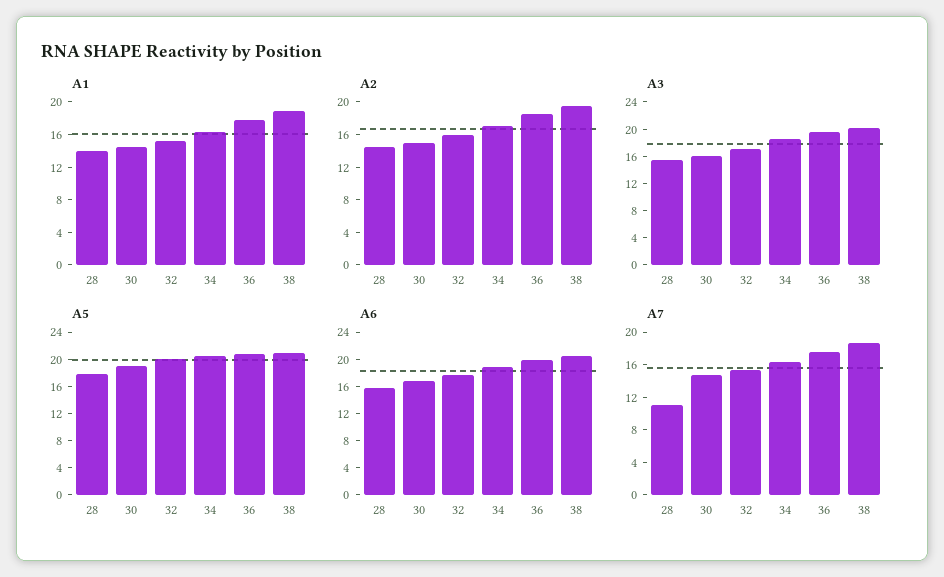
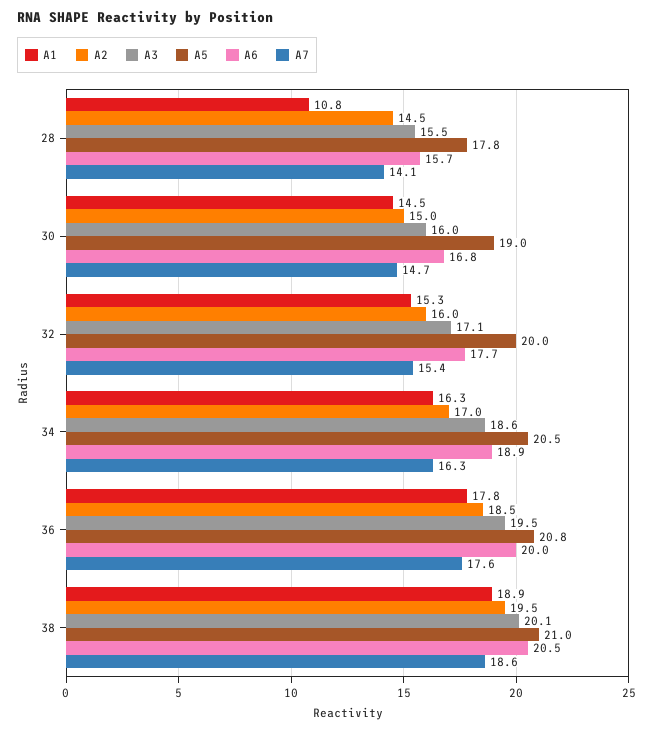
  {
    "A1": {
-     "28": 14,
+     "28": 10.8,
      "30": 14.5,
      "32": 15.3,
      "34": 16.3,
      "36": 17.8,
      "38": 18.9
    },
    "A2": {
      "28": 14.5,
      "30": 15,
      "32": 16,
      "34": 17,
      "36": 18.5,
      "38": 19.5
    },
    "A3": {
      "28": 15.5,
      "30": 16,
      "32": 17.1,
      "34": 18.6,
      "36": 19.5,
      "38": 20.1
    },
    "A5": {
      "28": 17.8,
      "30": 19,
      "32": 20,
      "34": 20.5,
      "36": 20.8,
      "38": 21
    },
    "A6": {
      "28": 15.7,
      "30": 16.8,
      "32": 17.7,
      "34": 18.9,
      "36": 20,
      "38": 20.5
    },
    "A7": {
-     "28": 11,
+     "28": 14.1,
      "30": 14.7,
      "32": 15.4,
      "34": 16.3,
      "36": 17.6,
      "38": 18.6
    }
  }

